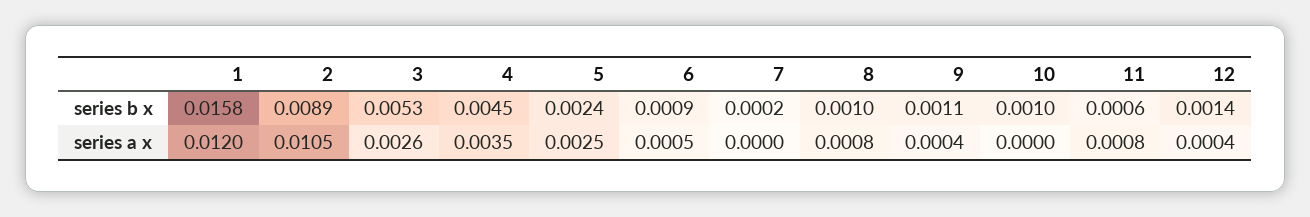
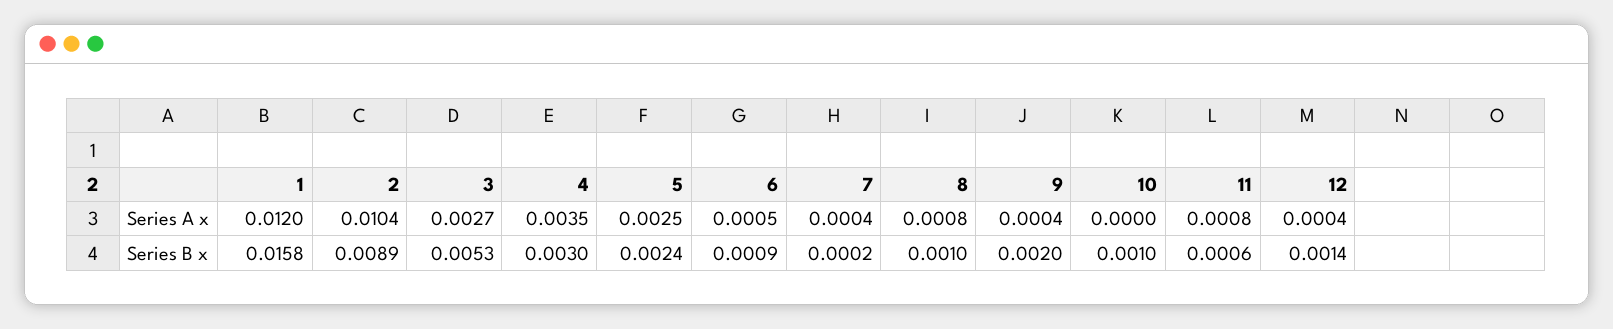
  {
    "1": {
      "series b x": 0.0158,
      "series a x": 0.012
    },
    "2": {
      "series b x": 0.0089,
-     "series a x": 0.0105
+     "series a x": 0.0104
    },
    "3": {
      "series b x": 0.0053,
-     "series a x": 0.0026
+     "series a x": 0.0027
    },
    "4": {
-     "series b x": 0.0045,
+     "series b x": 0.003,
      "series a x": 0.0035
    },
    "5": {
      "series b x": 0.0024,
      "series a x": 0.0025
    },
    "6": {
      "series b x": 0.0009,
      "series a x": 0.0005
    },
    "7": {
      "series b x": 0.0002,
-     "series a x": 0
+     "series a x": 0.0004
    },
    "8": {
      "series b x": 0.001,
      "series a x": 0.0008
    },
    "9": {
-     "series b x": 0.0011,
+     "series b x": 0.002,
      "series a x": 0.0004
    },
    "10": {
      "series b x": 0.001,
      "series a x": 0
    },
    "11": {
      "series b x": 0.0006,
      "series a x": 0.0008
    },
    "12": {
      "series b x": 0.0014,
      "series a x": 0.0004
    }
  }

